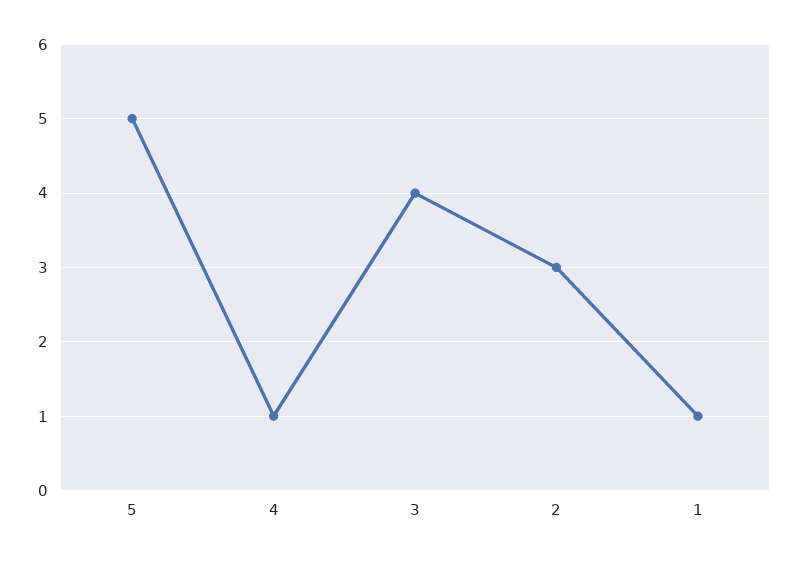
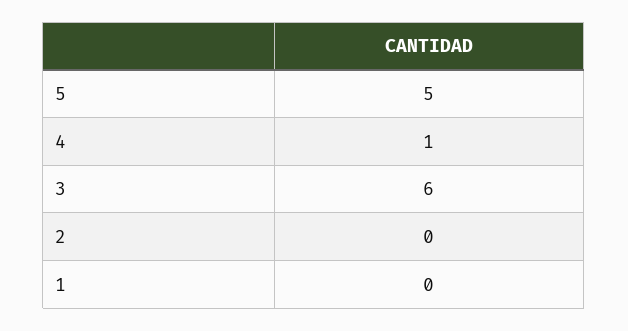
  {
    "5": 5,
    "4": 1,
-   "3": 4,
+   "3": 6,
-   "2": 3,
+   "2": 0,
-   "1": 1
+   "1": 0
  }

